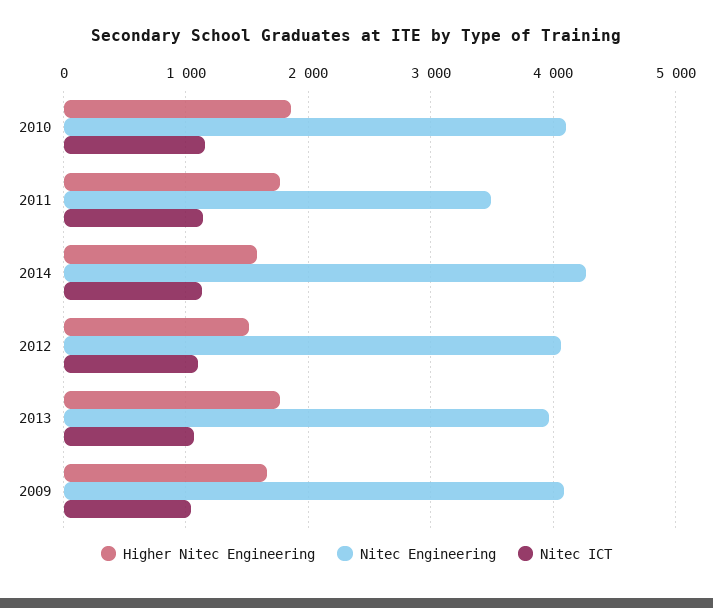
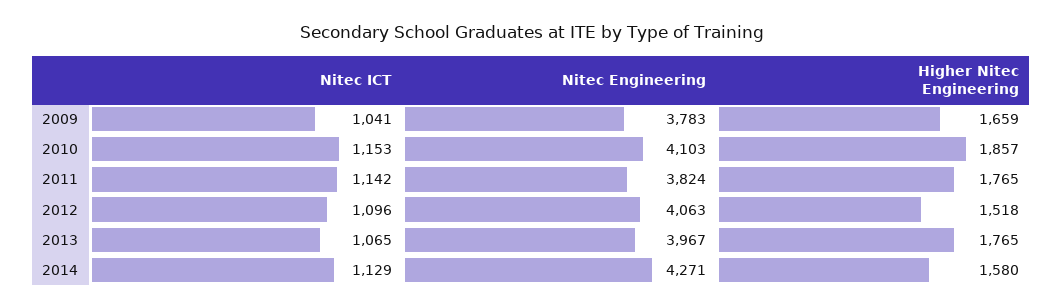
  {
    "Higher Nitec Engineering": {
      "2010": 1857,
      "2011": 1765,
      "2014": 1580,
      "2012": 1518,
      "2013": 1765,
      "2009": 1659
    },
    "Nitec Engineering": {
      "2010": 4103,
-     "2011": 3500,
+     "2011": 3824,
      "2014": 4271,
      "2012": 4063,
      "2013": 3967,
-     "2009": 4100
+     "2009": 3783
    },
    "Nitec ICT": {
      "2010": 1153,
      "2011": 1142,
      "2014": 1129,
      "2012": 1096,
      "2013": 1065,
      "2009": 1041
    }
  }

